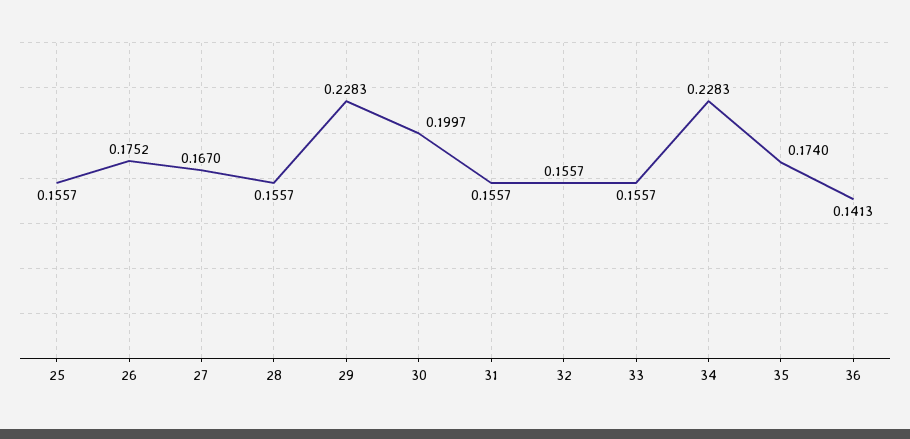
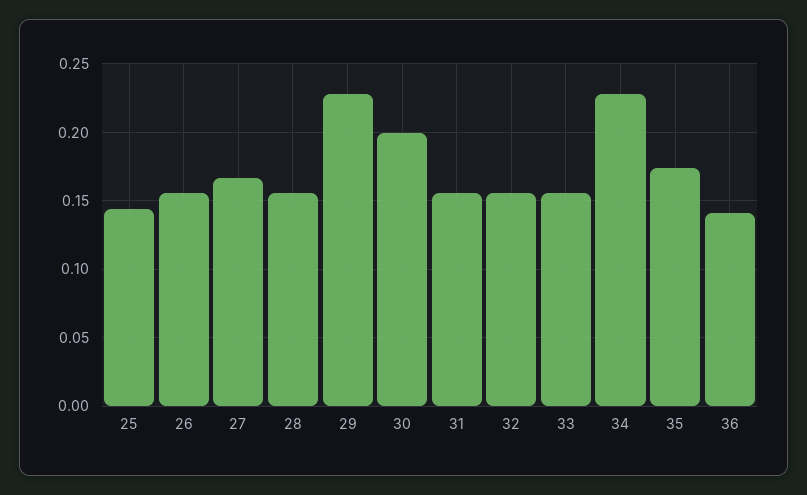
  {
-   "25": 0.1557,
+   "25": 0.145,
-   "26": 0.1752,
+   "26": 0.155,
    "27": 0.167,
    "28": 0.1557,
    "29": 0.2283,
    "30": 0.1997,
    "31": 0.1557,
    "32": 0.1557,
    "33": 0.1557,
    "34": 0.2283,
    "35": 0.174,
    "36": 0.1413
  }

